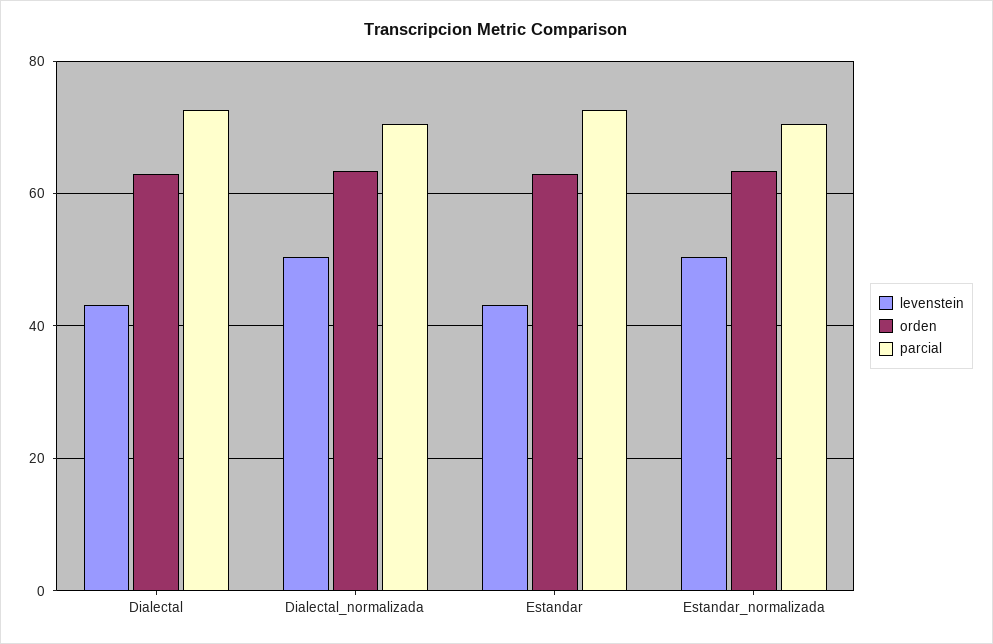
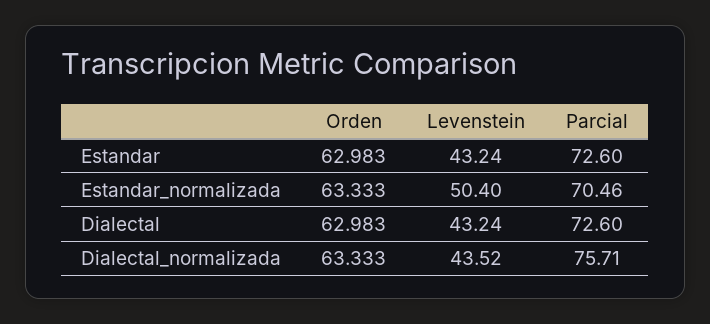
  {
    "levenstein": {
      "Dialectal": 43.24,
-     "Dialectal_normalizada": 50,
+     "Dialectal_normalizada": 43.52,
      "Estandar": 43.24,
      "Estandar_normalizada": 50.4
    },
    "orden": {
      "Dialectal": 62.983,
      "Dialectal_normalizada": 63.333,
      "Estandar": 62.983,
      "Estandar_normalizada": 63.333
    },
    "parcial": {
      "Dialectal": 72.6,
-     "Dialectal_normalizada": 70,
+     "Dialectal_normalizada": 75.71,
      "Estandar": 72.6,
      "Estandar_normalizada": 70.46
    }
  }

